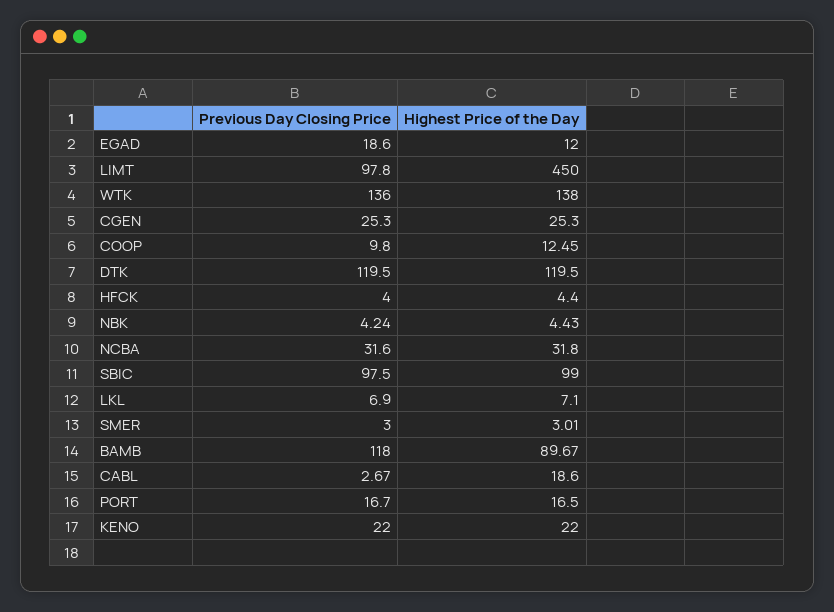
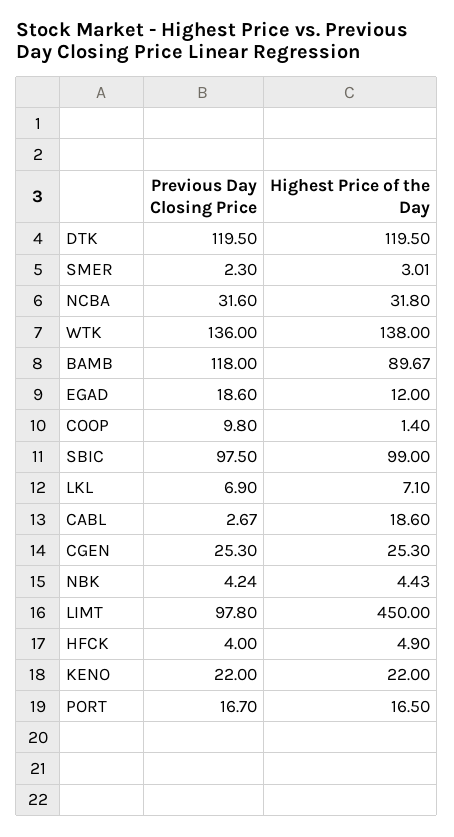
  {
    "Previous Day Closing Price": {
      "EGAD": 18.6,
      "LIMT": 97.8,
      "WTK": 136,
      "CGEN": 25.3,
      "COOP": 9.8,
      "DTK": 119.5,
      "HFCK": 4,
      "NBK": 4.24,
      "NCBA": 31.6,
      "SBIC": 97.5,
      "LKL": 6.9,
-     "SMER": 3,
+     "SMER": 2.3,
      "BAMB": 118,
      "CABL": 2.67,
      "PORT": 16.7,
      "KENO": 22
    },
    "Highest Price of the Day": {
      "EGAD": 12,
      "LIMT": 450,
      "WTK": 138,
      "CGEN": 25.3,
-     "COOP": 12.45,
+     "COOP": 1.4,
      "DTK": 119.5,
-     "HFCK": 4.4,
+     "HFCK": 4.9,
      "NBK": 4.43,
      "NCBA": 31.8,
      "SBIC": 99,
      "LKL": 7.1,
      "SMER": 3.01,
      "BAMB": 89.67,
      "CABL": 18.6,
      "PORT": 16.5,
      "KENO": 22
    }
  }

